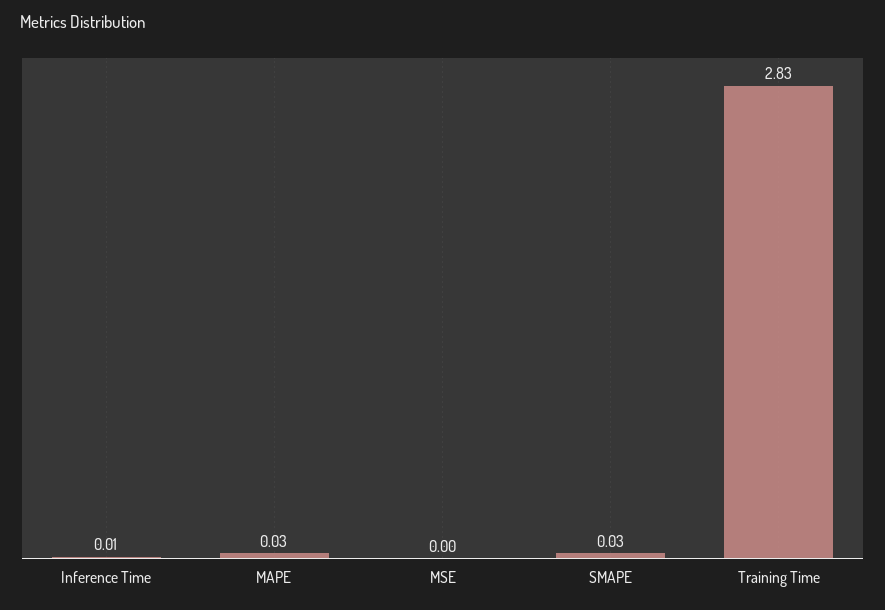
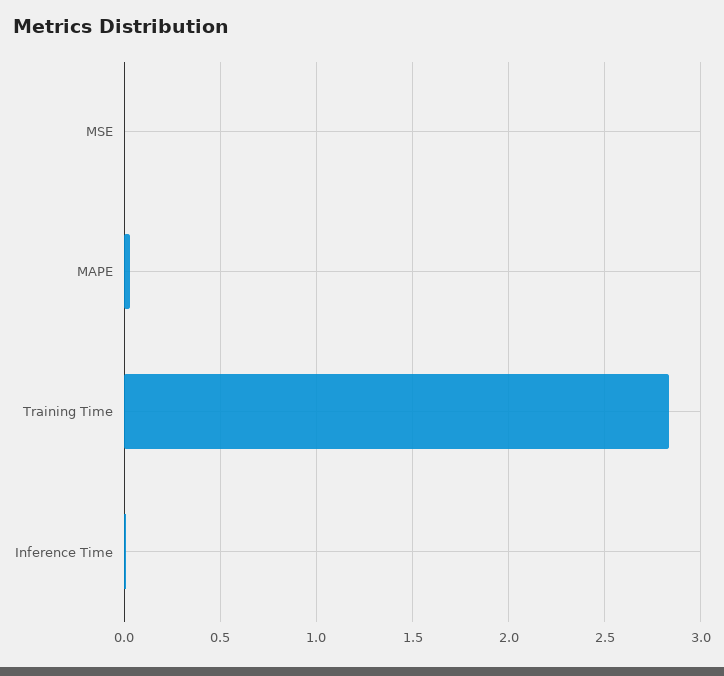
  {
    "Inference Time": 0.01,
    "MAPE": 0.03,
    "MSE": 0,
-   "SMAPE": 0.03,
    "Training Time": 2.83
  }

